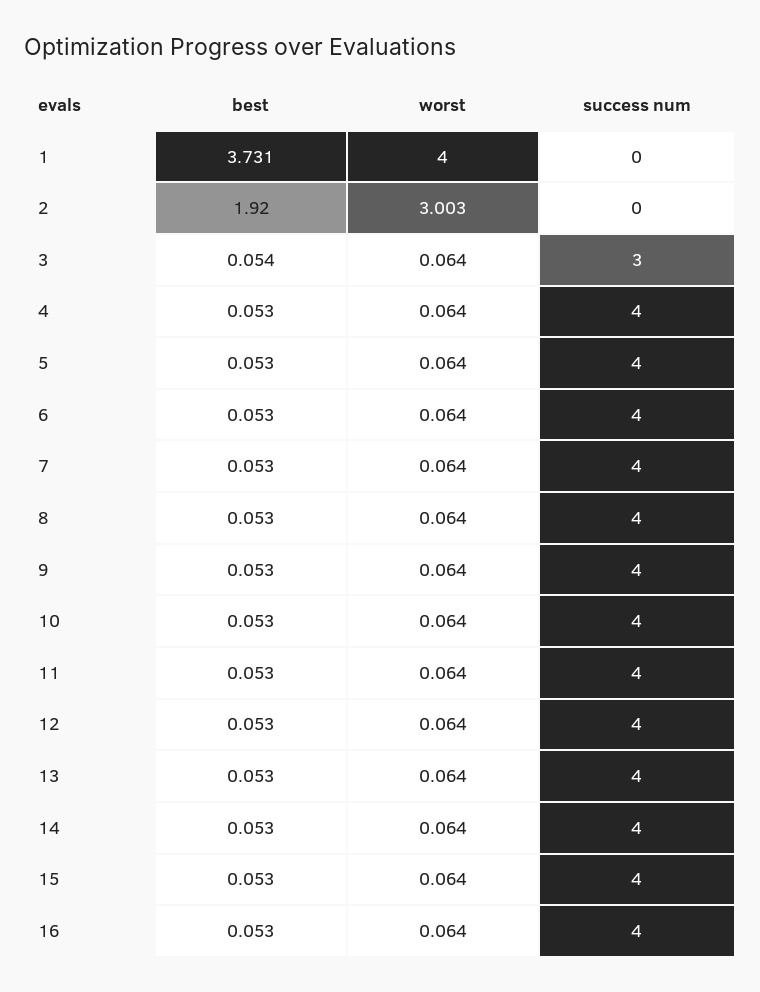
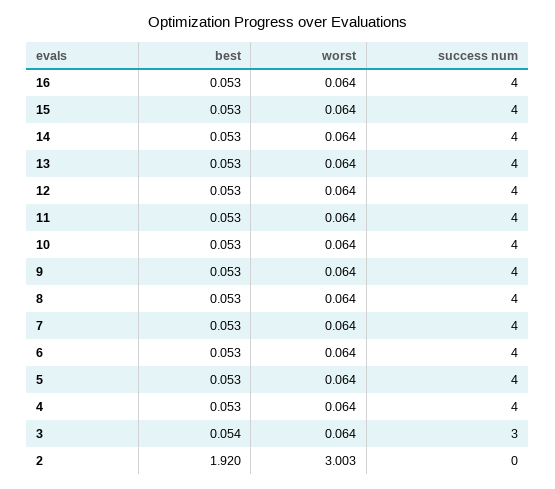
  {
    "best": {
-     "1": 3.731,
      "2": 1.92,
      "3": 0.054,
      "4": 0.053,
      "5": 0.053,
      "6": 0.053,
      "7": 0.053,
      "8": 0.053,
      "9": 0.053,
      "10": 0.053,
      "11": 0.053,
      "12": 0.053,
      "13": 0.053,
      "14": 0.053,
      "15": 0.053,
      "16": 0.053
    },
    "worst": {
-     "1": 4,
      "2": 3.003,
      "3": 0.064,
      "4": 0.064,
      "5": 0.064,
      "6": 0.064,
      "7": 0.064,
      "8": 0.064,
      "9": 0.064,
      "10": 0.064,
      "11": 0.064,
      "12": 0.064,
      "13": 0.064,
      "14": 0.064,
      "15": 0.064,
      "16": 0.064
    },
    "success num": {
-     "1": 0,
      "2": 0,
      "3": 3,
      "4": 4,
      "5": 4,
      "6": 4,
      "7": 4,
      "8": 4,
      "9": 4,
      "10": 4,
      "11": 4,
      "12": 4,
      "13": 4,
      "14": 4,
      "15": 4,
      "16": 4
    }
  }

